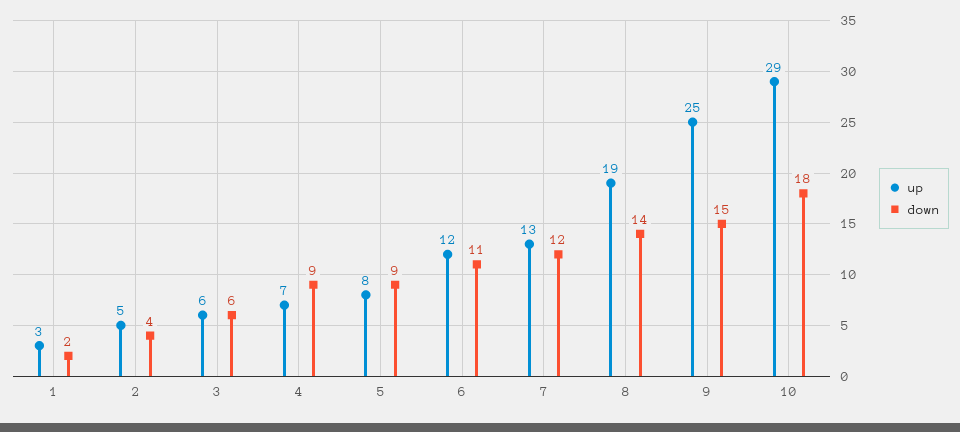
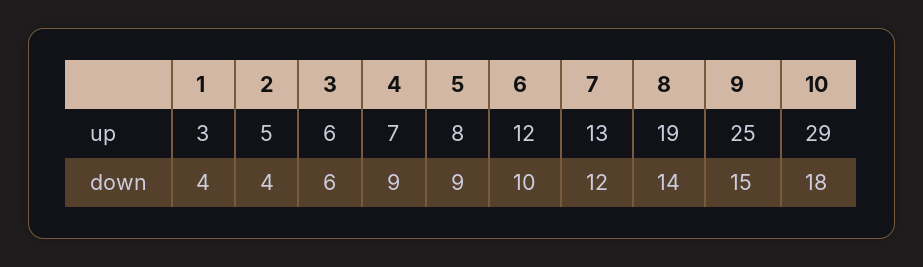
  {
    "up": {
      "1": 3,
      "2": 5,
      "3": 6,
      "4": 7,
      "5": 8,
      "6": 12,
      "7": 13,
      "8": 19,
      "9": 25,
      "10": 29
    },
    "down": {
-     "1": 2,
+     "1": 4,
      "2": 4,
      "3": 6,
      "4": 9,
      "5": 9,
-     "6": 11,
+     "6": 10,
      "7": 12,
      "8": 14,
      "9": 15,
      "10": 18
    }
  }

